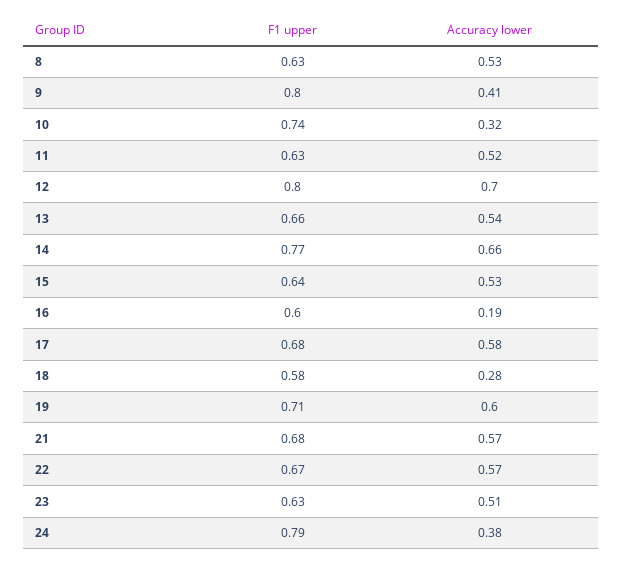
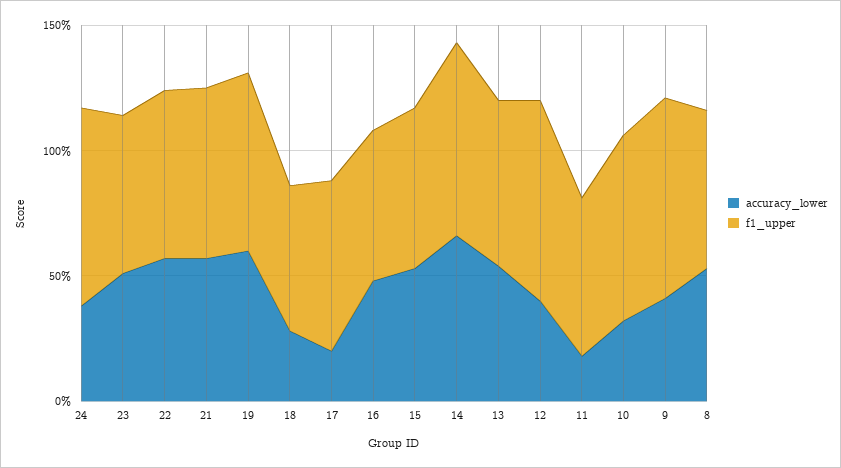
  {
    "F1 upper": {
      "8": 0.63,
      "9": 0.8,
      "10": 0.74,
      "11": 0.63,
      "12": 0.8,
      "13": 0.66,
      "14": 0.77,
      "15": 0.64,
      "16": 0.6,
      "17": 0.68,
      "18": 0.58,
      "19": 0.71,
      "21": 0.68,
      "22": 0.67,
      "23": 0.63,
      "24": 0.79
    },
    "Accuracy lower": {
      "8": 0.53,
      "9": 0.41,
      "10": 0.32,
-     "11": 0.52,
+     "11": 0.2,
-     "12": 0.7,
+     "12": 0.4,
      "13": 0.54,
      "14": 0.66,
      "15": 0.53,
-     "16": 0.19,
+     "16": 0.5,
-     "17": 0.58,
+     "17": 0.2,
      "18": 0.28,
      "19": 0.6,
      "21": 0.57,
      "22": 0.57,
      "23": 0.51,
      "24": 0.38
    }
  }

